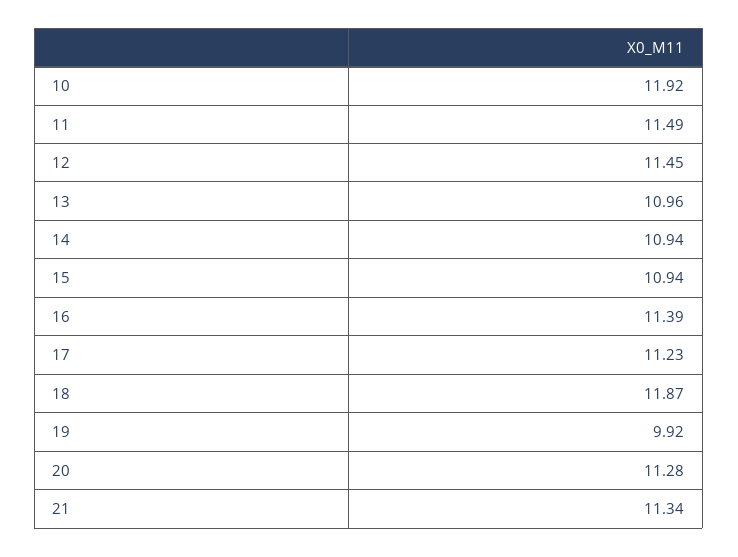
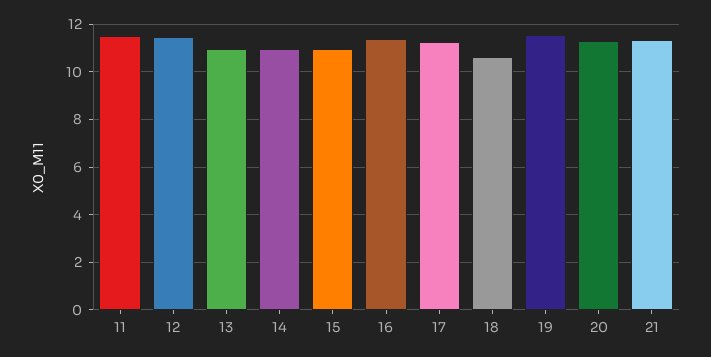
  {
-   "10": 11.92,
    "11": 11.49,
    "12": 11.45,
    "13": 10.96,
    "14": 10.94,
    "15": 10.94,
    "16": 11.39,
    "17": 11.23,
-   "18": 11.87,
+   "18": 10.5,
-   "19": 9.92,
+   "19": 11.5,
    "20": 11.28,
    "21": 11.34
  }

